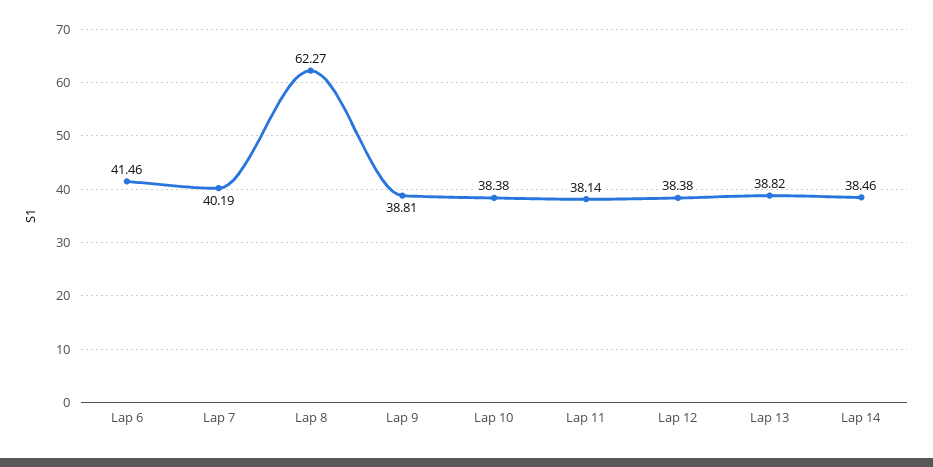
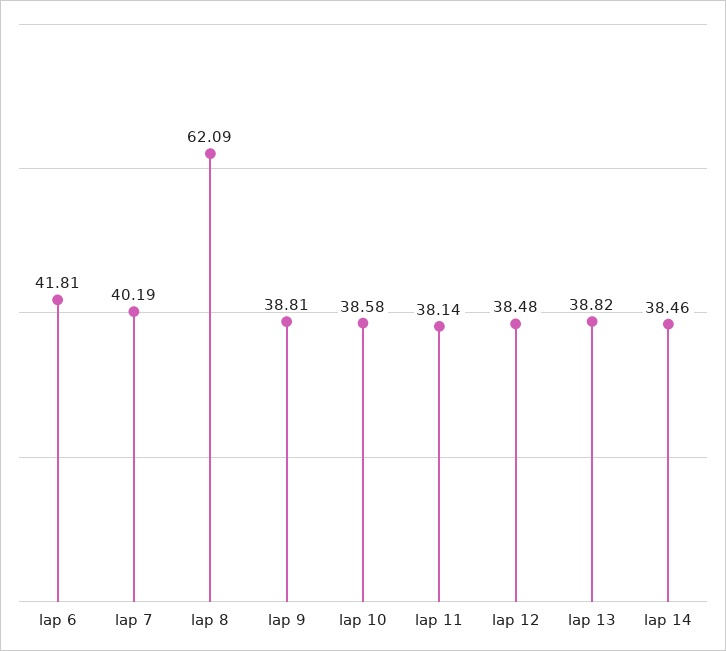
  {
-   "Lap 6": 41.46,
+   "Lap 6": 41.81,
    "Lap 7": 40.19,
-   "Lap 8": 62.27,
+   "Lap 8": 62.09,
    "Lap 9": 38.81,
-   "Lap 10": 38.38,
+   "Lap 10": 38.58,
    "Lap 11": 38.14,
-   "Lap 12": 38.38,
+   "Lap 12": 38.48,
    "Lap 13": 38.82,
    "Lap 14": 38.46
  }

